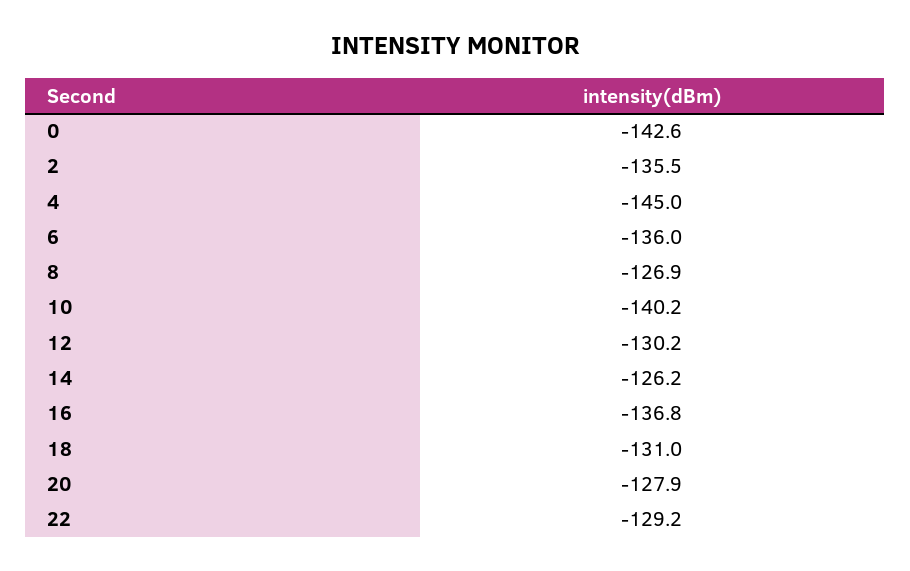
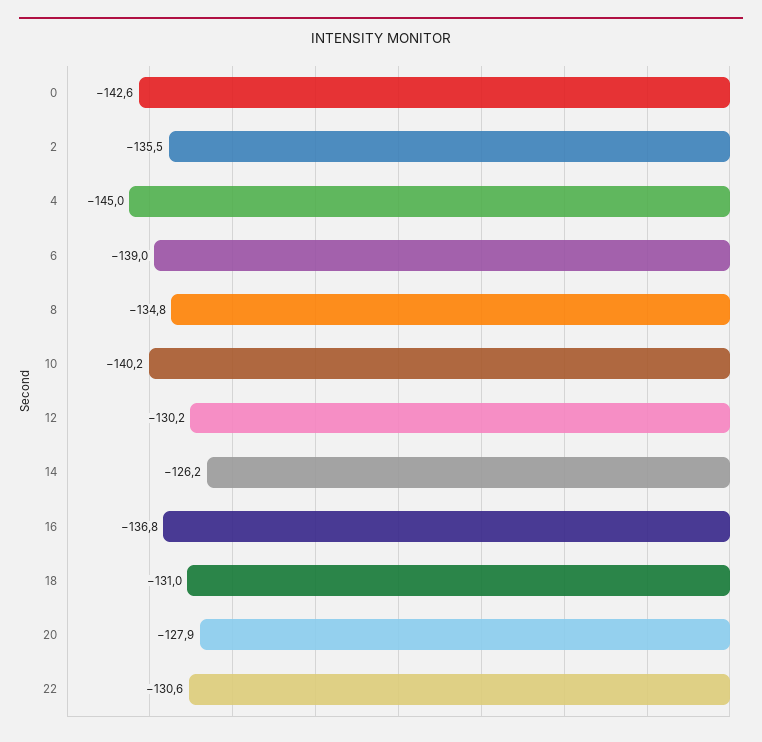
  {
    "0": -142.6,
    "2": -135.5,
    "4": -145,
-   "6": -136,
+   "6": -139,
-   "8": -126.9,
+   "8": -134.8,
    "10": -140.2,
    "12": -130.2,
    "14": -126.2,
    "16": -136.8,
    "18": -131,
    "20": -127.9,
-   "22": -129.2
+   "22": -130.6
  }

